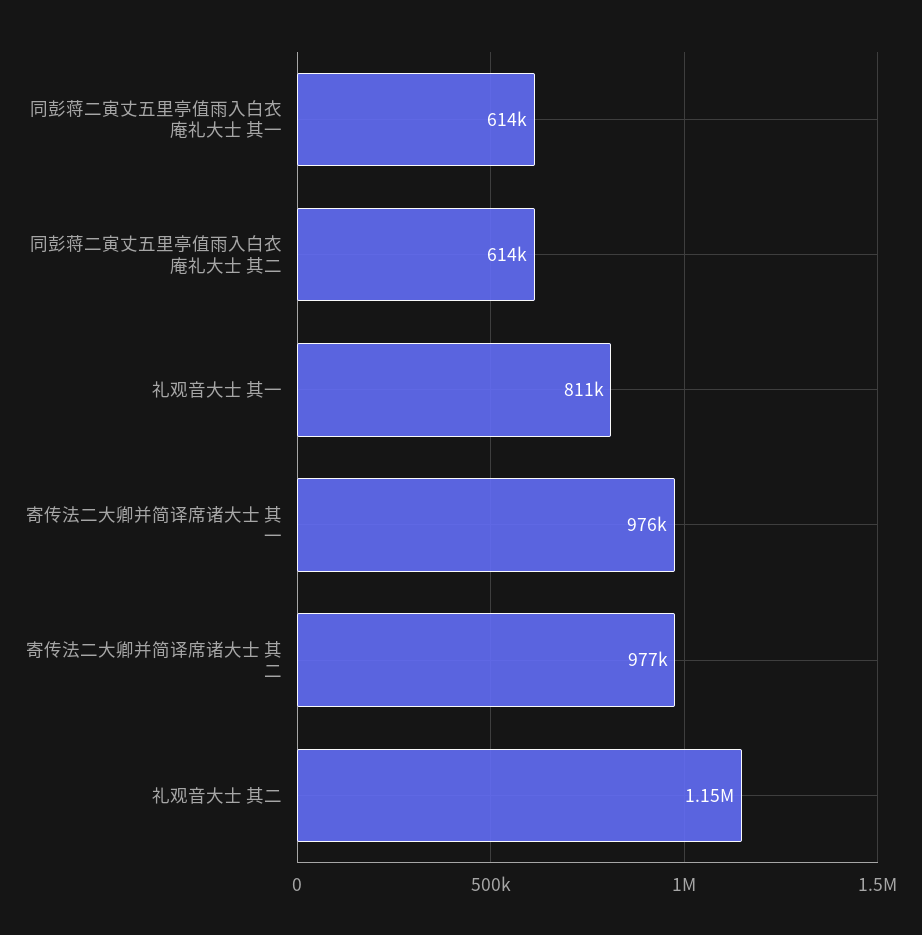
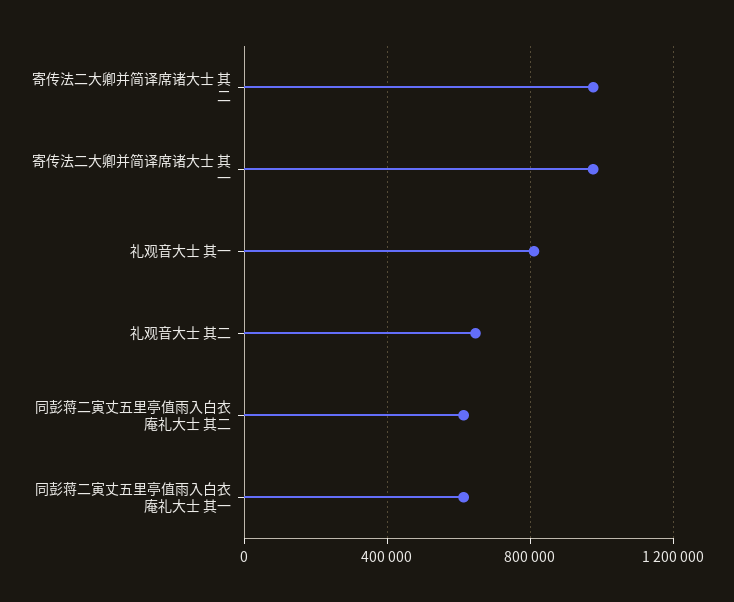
  {
    "同彭蒋二寅丈五里亭值雨入白衣庵礼大士 其一": 614000,
    "同彭蒋二寅丈五里亭值雨入白衣庵礼大士 其二": 614000,
    "礼观音大士 其一": 811000,
    "寄传法二大卿并简译席诸大士 其一": 976000,
    "寄传法二大卿并简译席诸大士 其二": 977000,
-   "礼观音大士 其二": 1150000
+   "礼观音大士 其二": 650000
  }

